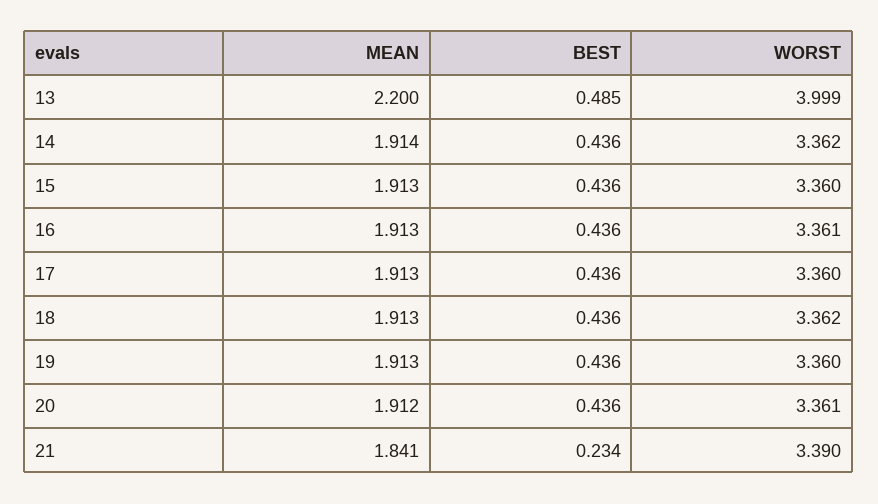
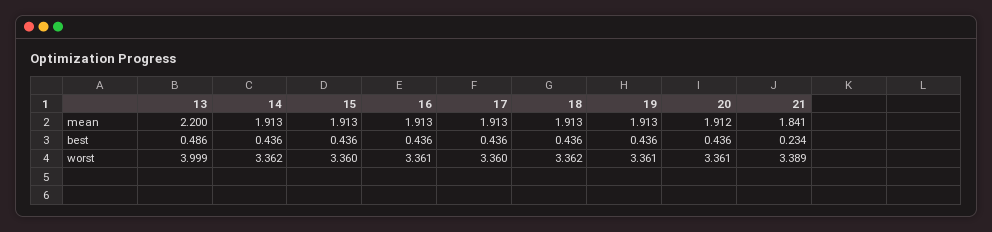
  {
    "MEAN": {
      "13": 2.2,
-     "14": 1.914,
+     "14": 1.913,
      "15": 1.913,
      "16": 1.913,
      "17": 1.913,
      "18": 1.913,
      "19": 1.913,
      "20": 1.912,
      "21": 1.841
    },
    "BEST": {
-     "13": 0.485,
+     "13": 0.486,
      "14": 0.436,
      "15": 0.436,
      "16": 0.436,
      "17": 0.436,
      "18": 0.436,
      "19": 0.436,
      "20": 0.436,
      "21": 0.234
    },
    "WORST": {
      "13": 3.999,
      "14": 3.362,
      "15": 3.36,
      "16": 3.361,
      "17": 3.36,
      "18": 3.362,
-     "19": 3.36,
+     "19": 3.361,
      "20": 3.361,
-     "21": 3.39
+     "21": 3.389
    }
  }

